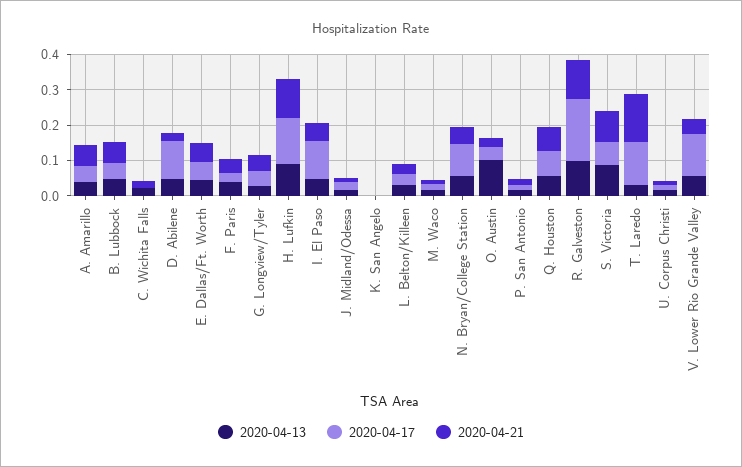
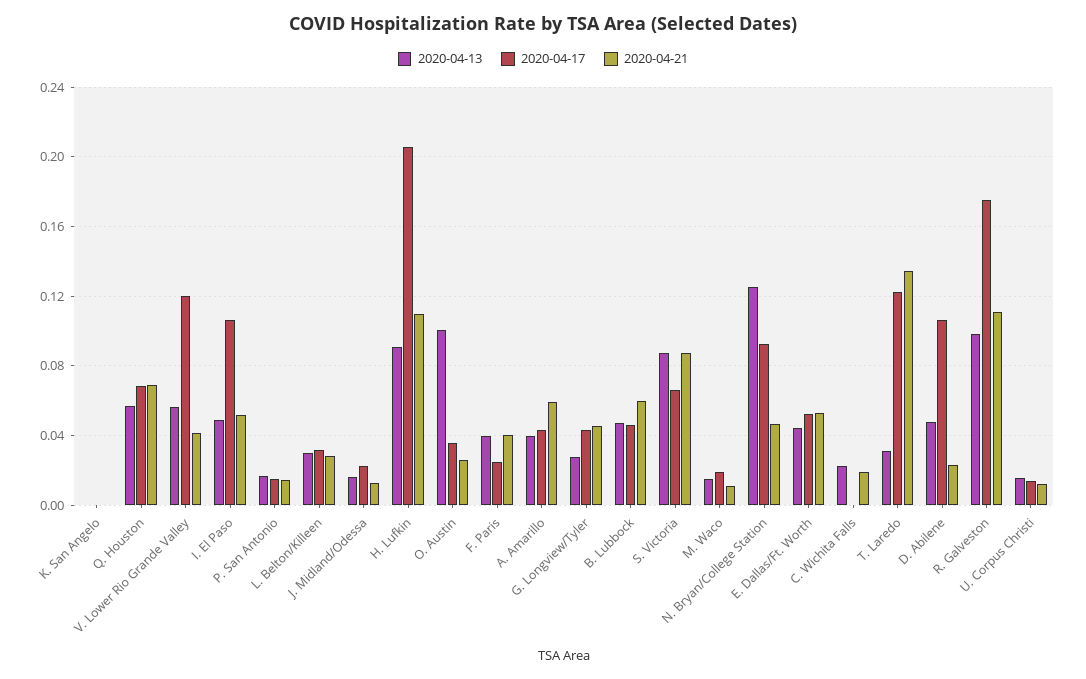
  {
    "2020-04-13": {
      "A. Amarillo": 0.04,
      "B. Lubbock": 0.045,
      "C. Wichita Falls": 0.02,
      "D. Abilene": 0.05,
      "E. Dallas/Ft. Worth": 0.045,
      "F. Paris": 0.04,
      "G. Longview/Tyler": 0.03,
      "H. Lufkin": 0.09,
      "I. El Paso": 0.05,
      "J. Midland/Odessa": 0.015,
      "K. San Angelo": 0,
      "L. Belton/Killeen": 0.03,
      "M. Waco": 0.015,
-     "N. Bryan/College Station": 0.05,
+     "N. Bryan/College Station": 0.125,
      "O. Austin": 0.1,
      "P. San Antonio": 0.015,
      "Q. Houston": 0.055,
      "R. Galveston": 0.1,
      "S. Victoria": 0.09,
      "T. Laredo": 0.03,
      "U. Corpus Christi": 0.015,
      "V. Lower Rio Grande Valley": 0.055
    },
    "2020-04-17": {
      "A. Amarillo": 0.045,
      "B. Lubbock": 0.045,
      "C. Wichita Falls": 0,
      "D. Abilene": 0.105,
      "E. Dallas/Ft. Worth": 0.05,
      "F. Paris": 0.025,
      "G. Longview/Tyler": 0.045,
-     "H. Lufkin": 0.125,
+     "H. Lufkin": 0.205,
      "I. El Paso": 0.105,
      "J. Midland/Odessa": 0.025,
      "K. San Angelo": 0,
      "L. Belton/Killeen": 0.03,
      "M. Waco": 0.02,
      "N. Bryan/College Station": 0.095,
      "O. Austin": 0.035,
      "P. San Antonio": 0.015,
      "Q. Houston": 0.07,
      "R. Galveston": 0.175,
      "S. Victoria": 0.065,
      "T. Laredo": 0.125,
      "U. Corpus Christi": 0.015,
      "V. Lower Rio Grande Valley": 0.12
    },
    "2020-04-21": {
      "A. Amarillo": 0.06,
      "B. Lubbock": 0.06,
      "C. Wichita Falls": 0.02,
      "D. Abilene": 0.025,
      "E. Dallas/Ft. Worth": 0.055,
      "F. Paris": 0.04,
      "G. Longview/Tyler": 0.045,
      "H. Lufkin": 0.11,
      "I. El Paso": 0.05,
      "J. Midland/Odessa": 0.015,
      "K. San Angelo": 0,
      "L. Belton/Killeen": 0.03,
      "M. Waco": 0.01,
      "N. Bryan/College Station": 0.045,
      "O. Austin": 0.025,
      "P. San Antonio": 0.015,
      "Q. Houston": 0.07,
      "R. Galveston": 0.11,
      "S. Victoria": 0.085,
      "T. Laredo": 0.135,
      "U. Corpus Christi": 0.01,
      "V. Lower Rio Grande Valley": 0.04
    }
  }

